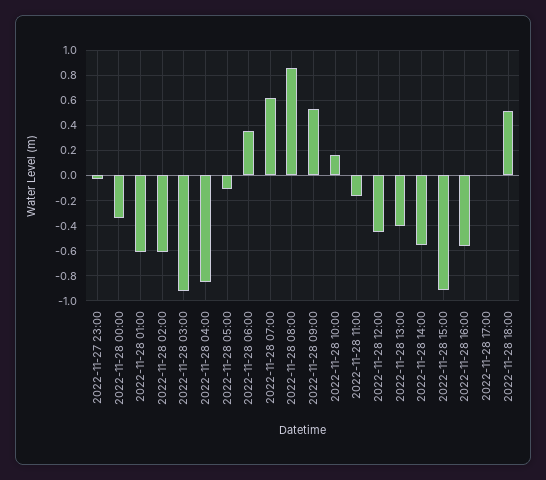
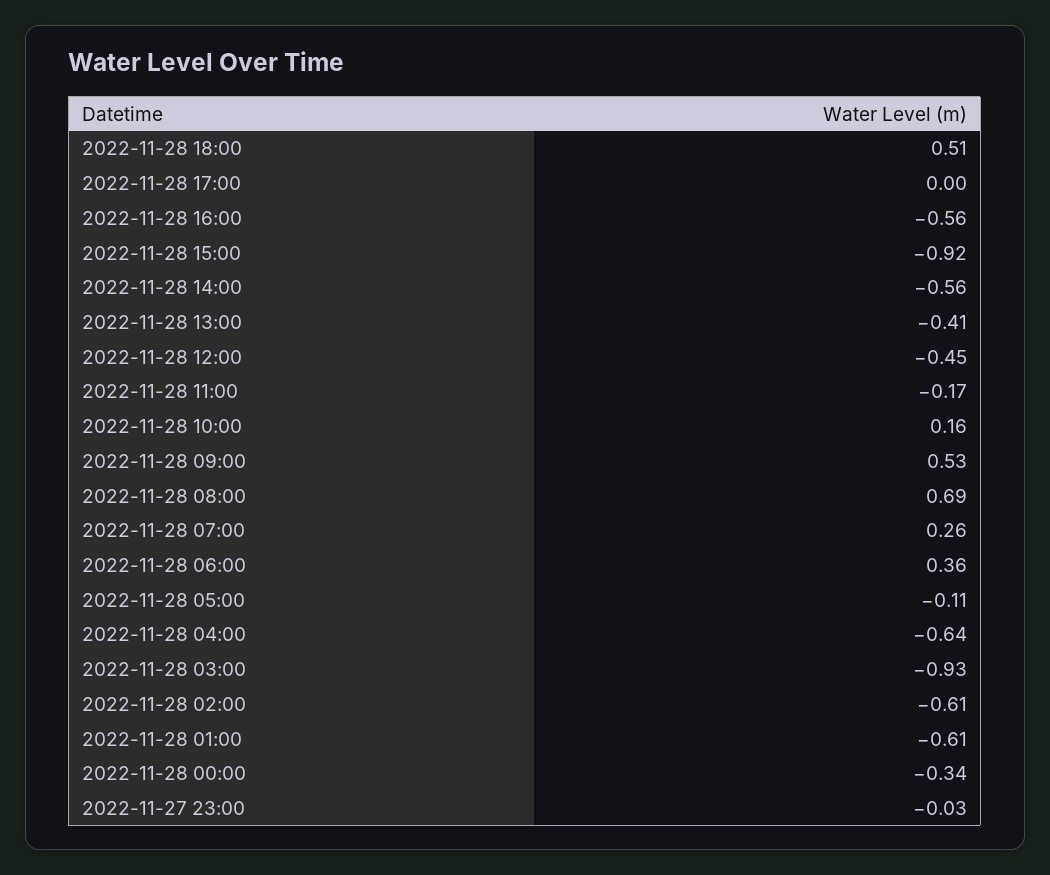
  {
    "2022-11-27 23:00": -0.03,
    "2022-11-28 00:00": -0.34,
    "2022-11-28 01:00": -0.61,
    "2022-11-28 02:00": -0.61,
    "2022-11-28 03:00": -0.93,
-   "2022-11-28 04:00": -0.85,
+   "2022-11-28 04:00": -0.64,
    "2022-11-28 05:00": -0.11,
    "2022-11-28 06:00": 0.36,
-   "2022-11-28 07:00": 0.6,
+   "2022-11-28 07:00": 0.26,
-   "2022-11-28 08:00": 0.85,
+   "2022-11-28 08:00": 0.69,
    "2022-11-28 09:00": 0.53,
    "2022-11-28 10:00": 0.16,
    "2022-11-28 11:00": -0.17,
    "2022-11-28 12:00": -0.45,
    "2022-11-28 13:00": -0.41,
    "2022-11-28 14:00": -0.56,
    "2022-11-28 15:00": -0.92,
    "2022-11-28 16:00": -0.56,
    "2022-11-28 17:00": 0,
    "2022-11-28 18:00": 0.51
  }

